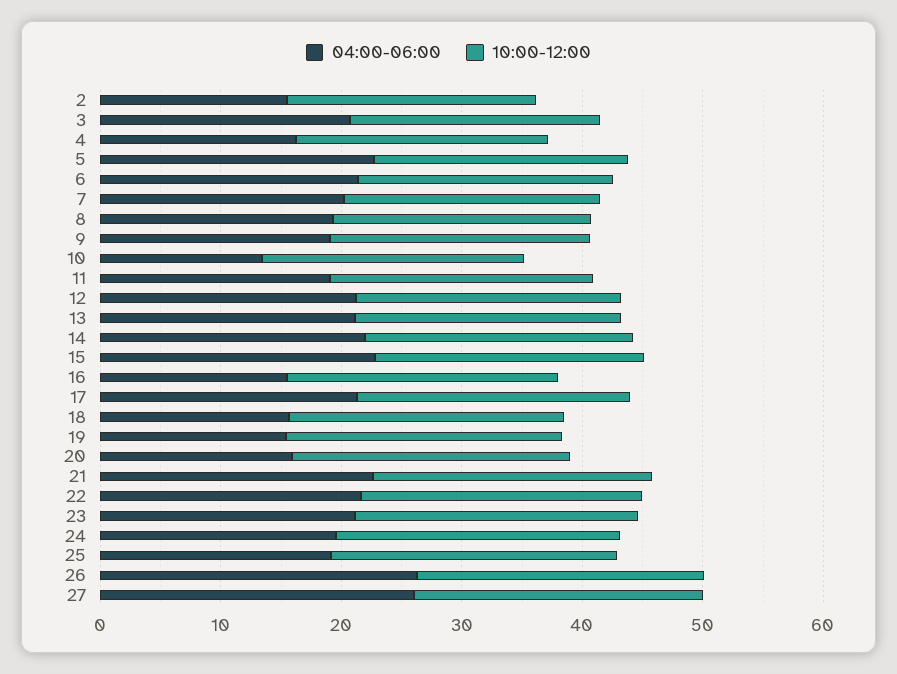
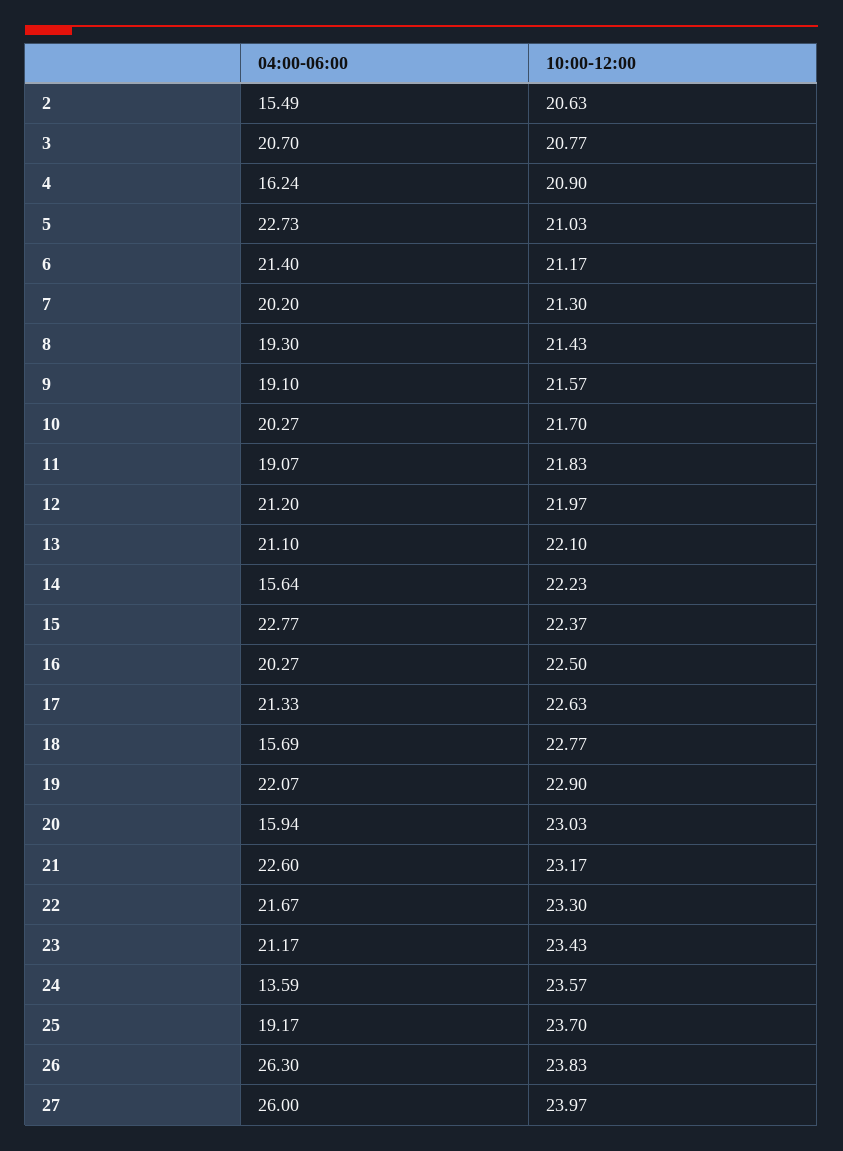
  {
    "04:00-06:00": {
      "2": 15.49,
      "3": 20.7,
      "4": 16.24,
      "5": 22.73,
      "6": 21.4,
      "7": 20.2,
      "8": 19.3,
      "9": 19.1,
-     "10": 14,
+     "10": 20.27,
      "11": 19.07,
      "12": 21.2,
      "13": 21.1,
-     "14": 22,
+     "14": 15.64,
      "15": 22.77,
-     "16": 16,
+     "16": 20.27,
      "17": 21.33,
      "18": 15.69,
-     "19": 16,
+     "19": 22.07,
      "20": 15.94,
      "21": 22.6,
      "22": 21.67,
      "23": 21.17,
-     "24": 20,
+     "24": 13.59,
      "25": 19.17,
      "26": 26.3,
      "27": 26
    },
    "10:00-12:00": {
      "2": 20.63,
      "3": 20.77,
      "4": 20.9,
      "5": 21.03,
      "6": 21.17,
      "7": 21.3,
      "8": 21.43,
      "9": 21.57,
      "10": 21.7,
      "11": 21.83,
      "12": 21.97,
      "13": 22.1,
      "14": 22.23,
      "15": 22.37,
      "16": 22.5,
      "17": 22.63,
      "18": 22.77,
      "19": 22.9,
      "20": 23.03,
      "21": 23.17,
      "22": 23.3,
      "23": 23.43,
      "24": 23.57,
      "25": 23.7,
      "26": 23.83,
      "27": 23.97
    }
  }

